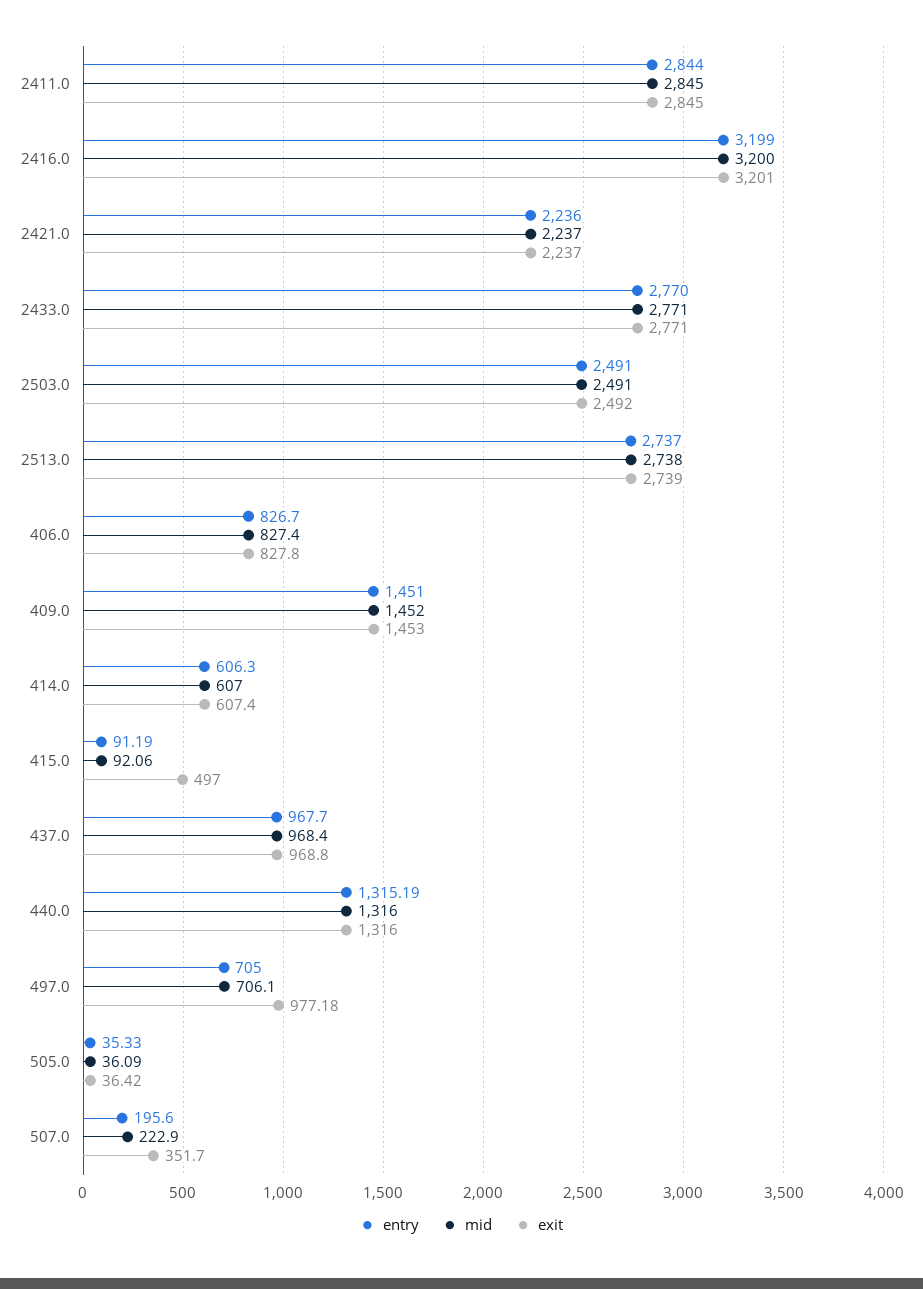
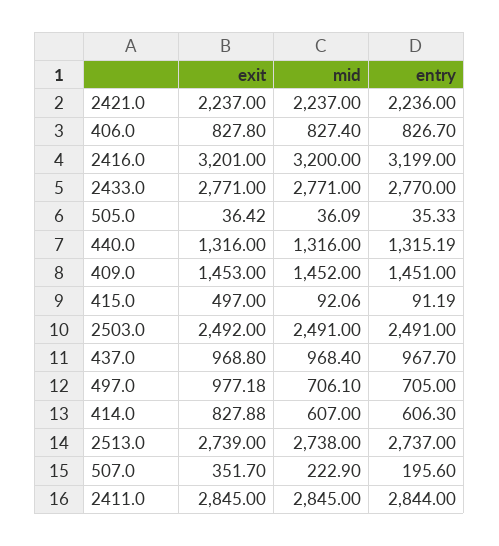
  {
    "entry": {
      "2411.0": 2844,
      "2416.0": 3199,
      "2421.0": 2236,
      "2433.0": 2770,
      "2503.0": 2491,
      "2513.0": 2737,
      "406.0": 826.7,
      "409.0": 1451,
      "414.0": 606.3,
      "415.0": 91.19,
      "437.0": 967.7,
      "440.0": 1315.19,
      "497.0": 705,
      "505.0": 35.33,
      "507.0": 195.6
    },
    "mid": {
      "2411.0": 2845,
      "2416.0": 3200,
      "2421.0": 2237,
      "2433.0": 2771,
      "2503.0": 2491,
      "2513.0": 2738,
      "406.0": 827.4,
      "409.0": 1452,
      "414.0": 607,
      "415.0": 92.06,
      "437.0": 968.4,
      "440.0": 1316,
      "497.0": 706.1,
      "505.0": 36.09,
      "507.0": 222.9
    },
    "exit": {
      "2411.0": 2845,
      "2416.0": 3201,
      "2421.0": 2237,
      "2433.0": 2771,
      "2503.0": 2492,
      "2513.0": 2739,
      "406.0": 827.8,
      "409.0": 1453,
-     "414.0": 607.4,
+     "414.0": 827.88,
      "415.0": 497,
      "437.0": 968.8,
      "440.0": 1316,
      "497.0": 977.18,
      "505.0": 36.42,
      "507.0": 351.7
    }
  }

